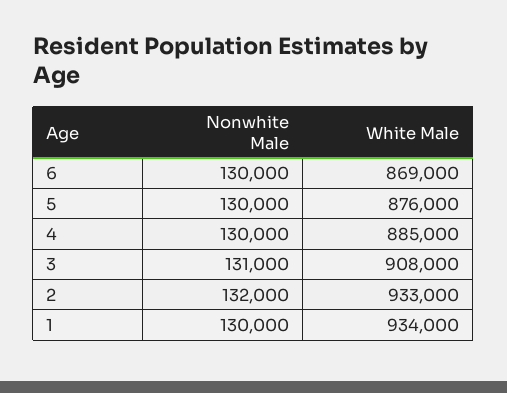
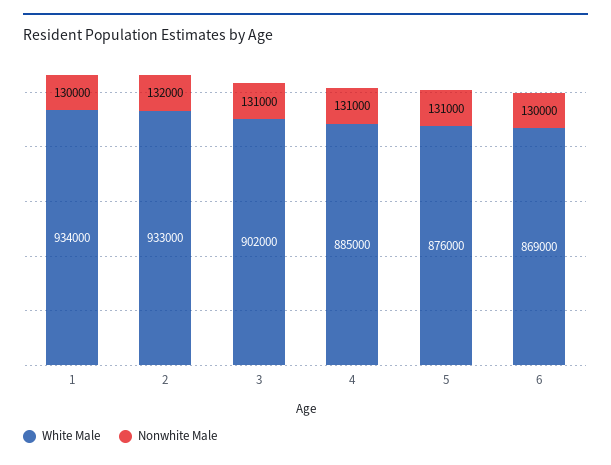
  {
    "Nonwhite Male": {
      "6": 130000,
-     "5": 130000,
+     "5": 131000,
-     "4": 130000,
+     "4": 131000,
      "3": 131000,
      "2": 132000,
      "1": 130000
    },
    "White Male": {
      "6": 869000,
      "5": 876000,
      "4": 885000,
-     "3": 908000,
+     "3": 902000,
      "2": 933000,
      "1": 934000
    }
  }

